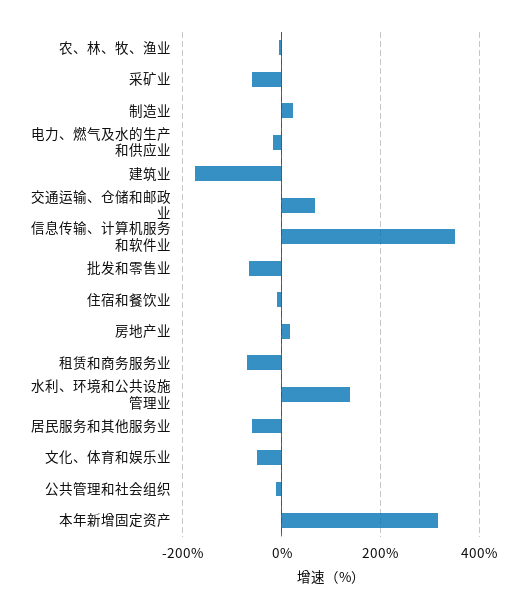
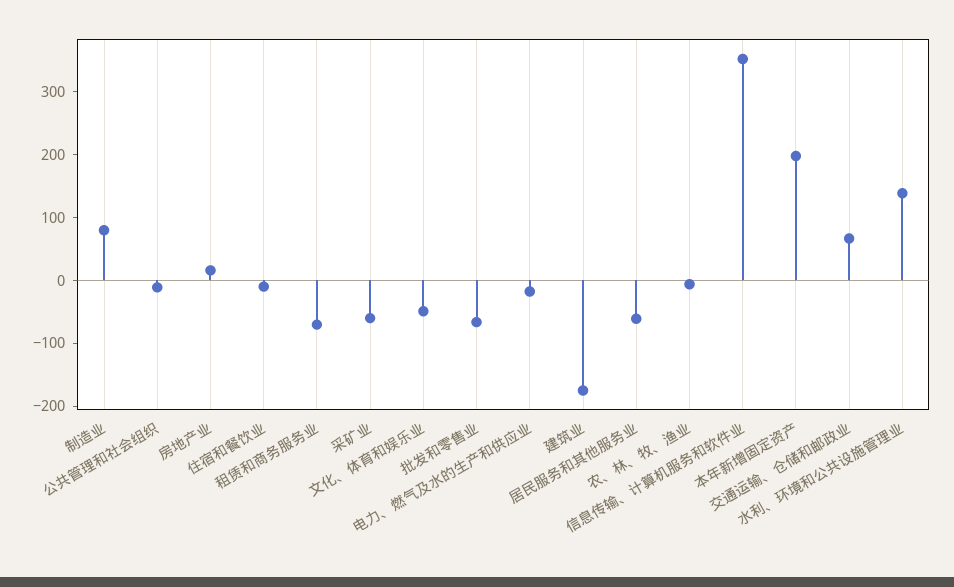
  {
    "农、林、牧、渔业": 0,
    "采矿业": -60,
-   "制造业": 20,
+   "制造业": 80,
    "电力、燃气及水的生产和供应业": -20,
    "建筑业": -180,
    "交通运输、仓储和邮政业": 60,
    "信息传输、计算机服务和软件业": 360,
    "批发和零售业": -60,
    "住宿和餐饮业": 0,
    "房地产业": 20,
    "租赁和商务服务业": -80,
    "水利、环境和公共设施管理业": 140,
    "居民服务和其他服务业": -60,
    "文化、体育和娱乐业": -40,
    "公共管理和社会组织": -20,
-   "本年新增固定资产": 320
+   "本年新增固定资产": 200
  }

